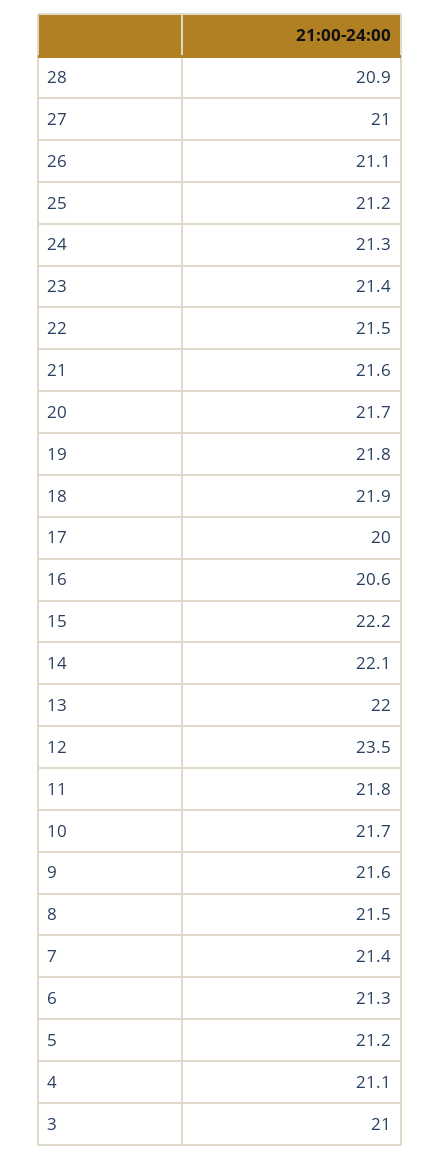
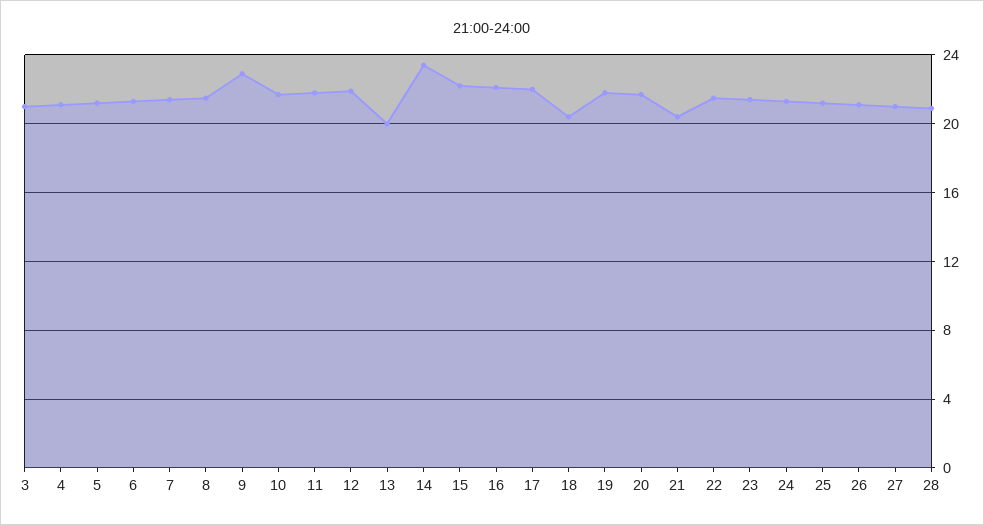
  {
    "28": 20.9,
    "27": 21,
    "26": 21.1,
    "25": 21.2,
    "24": 21.3,
    "23": 21.4,
    "22": 21.5,
-   "21": 21.6,
+   "21": 20.5,
    "20": 21.7,
    "19": 21.8,
-   "18": 21.9,
+   "18": 20.5,
-   "17": 20,
+   "17": 22,
-   "16": 20.6,
+   "16": 22,
    "15": 22.2,
-   "14": 22.1,
+   "14": 23.5,
-   "13": 22,
+   "13": 20,
-   "12": 23.5,
+   "12": 22,
    "11": 21.8,
    "10": 21.7,
-   "9": 21.6,
+   "9": 23,
    "8": 21.5,
    "7": 21.4,
    "6": 21.3,
    "5": 21.2,
    "4": 21.1,
    "3": 21
  }

